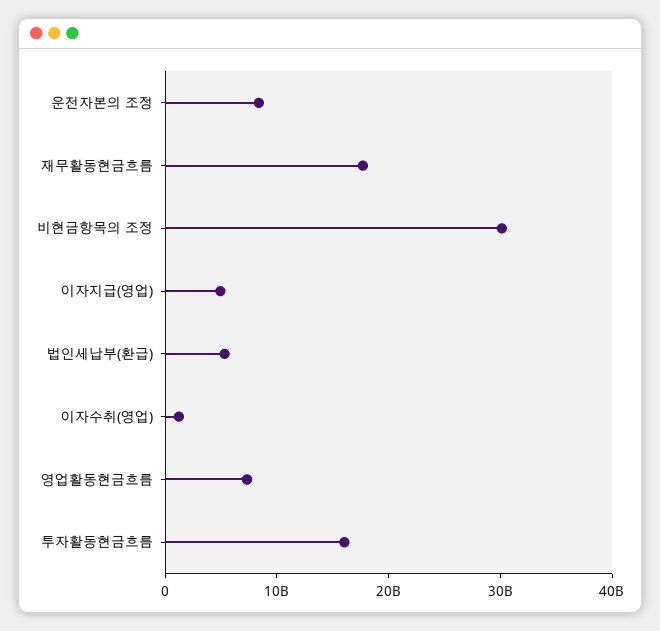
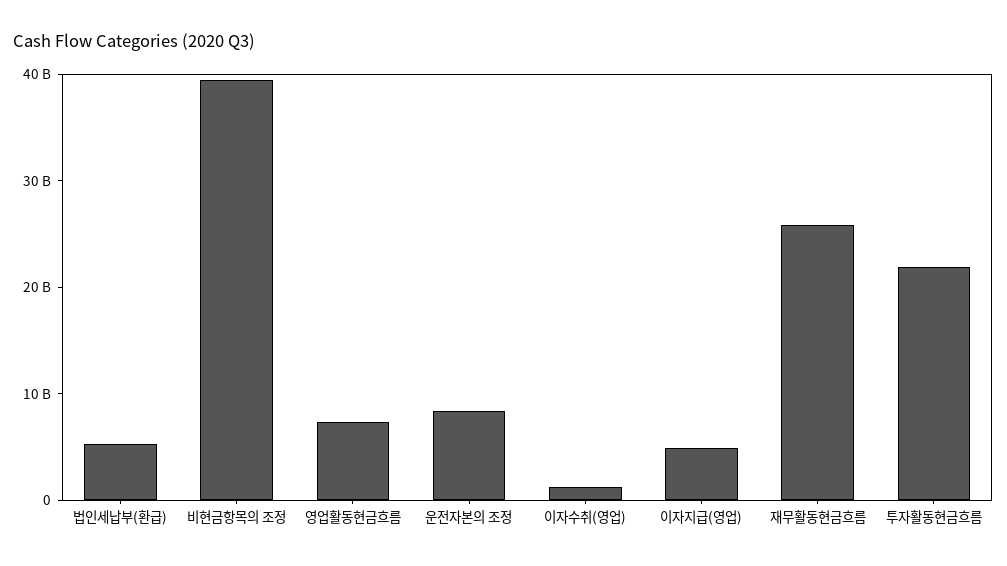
  {
    "운전자본의 조정": 8000000000,
-   "재무활동현금흐름": 18000000000,
+   "재무활동현금흐름": 26000000000,
-   "비현금항목의 조정": 30000000000,
+   "비현금항목의 조정": 40000000000,
    "이자지급(영업)": 4000000000,
    "법인세납부(환급)": 6000000000,
    "이자수취(영업)": 2000000000,
    "영업활동현금흐름": 8000000000,
-   "투자활동현금흐름": 16000000000
+   "투자활동현금흐름": 22000000000
  }

